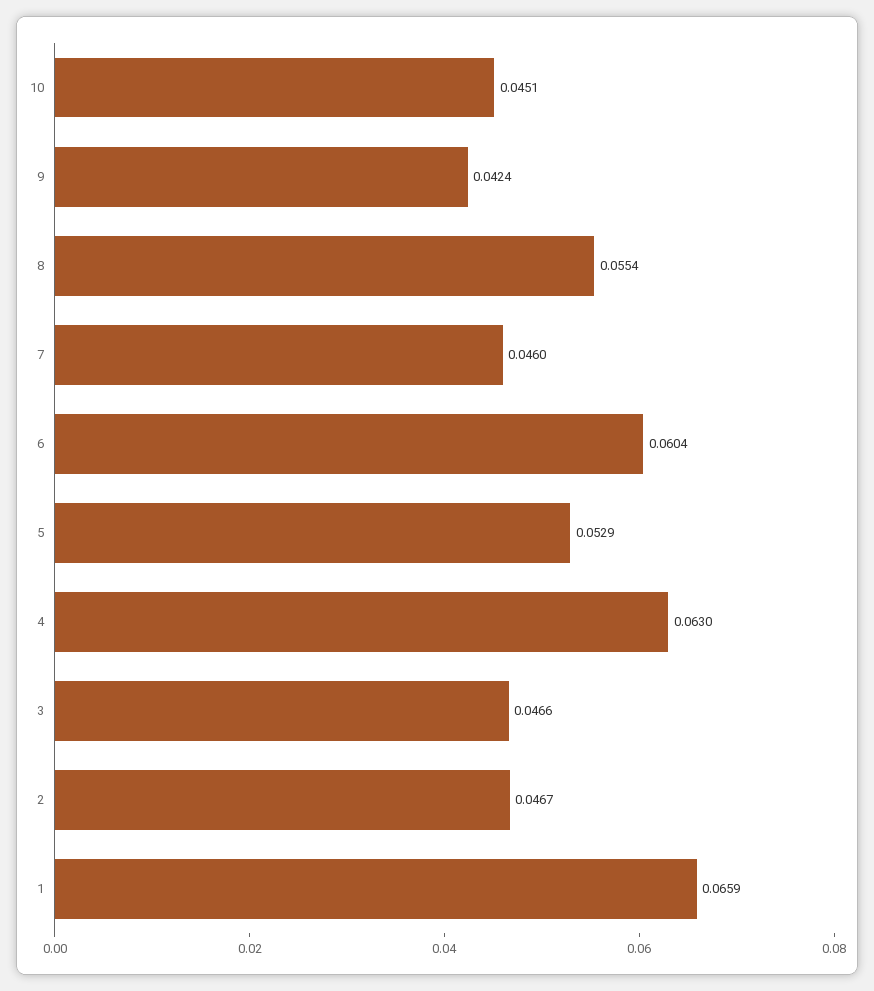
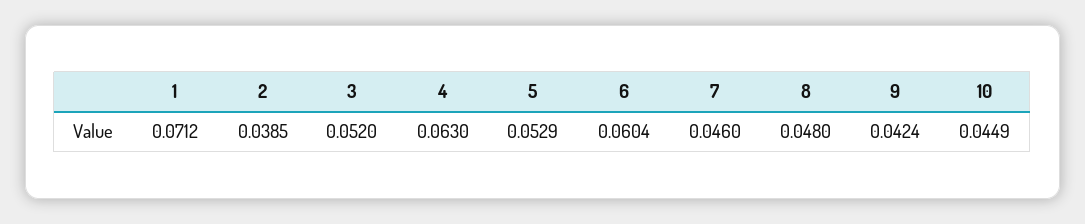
  {
-   "10": 0.0451,
+   "10": 0.0449,
    "9": 0.0424,
-   "8": 0.0554,
+   "8": 0.048,
    "7": 0.046,
    "6": 0.0604,
    "5": 0.0529,
    "4": 0.063,
-   "3": 0.0466,
+   "3": 0.052,
-   "2": 0.0467,
+   "2": 0.0385,
-   "1": 0.0659
+   "1": 0.0712
  }

